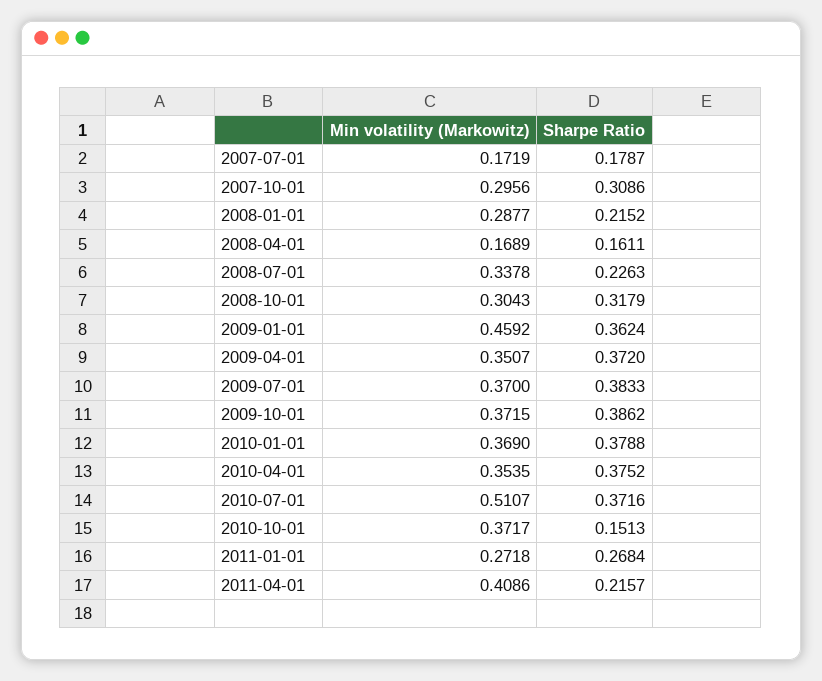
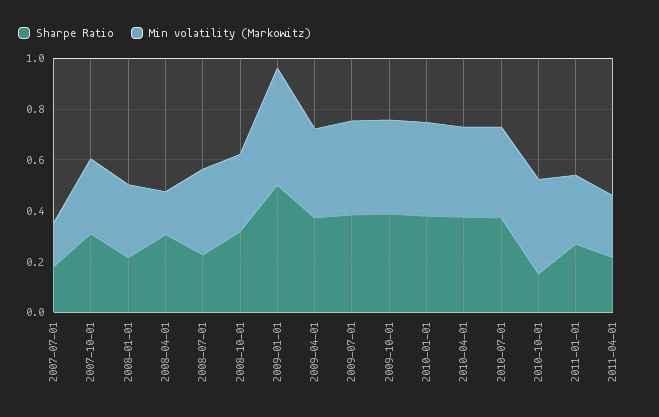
  {
    "Min volatility (Markowitz)": {
      "2007-07-01": 0.1719,
      "2007-10-01": 0.2956,
      "2008-01-01": 0.2877,
      "2008-04-01": 0.1689,
      "2008-07-01": 0.3378,
      "2008-10-01": 0.3043,
      "2009-01-01": 0.4592,
      "2009-04-01": 0.3507,
      "2009-07-01": 0.37,
      "2009-10-01": 0.3715,
      "2010-01-01": 0.369,
      "2010-04-01": 0.3535,
-     "2010-07-01": 0.5107,
+     "2010-07-01": 0.35,
      "2010-10-01": 0.3717,
      "2011-01-01": 0.2718,
-     "2011-04-01": 0.4086
+     "2011-04-01": 0.25
    },
    "Sharpe Ratio": {
      "2007-07-01": 0.1787,
      "2007-10-01": 0.3086,
      "2008-01-01": 0.2152,
-     "2008-04-01": 0.1611,
+     "2008-04-01": 0.3,
      "2008-07-01": 0.2263,
      "2008-10-01": 0.3179,
-     "2009-01-01": 0.3624,
+     "2009-01-01": 0.5,
      "2009-04-01": 0.372,
      "2009-07-01": 0.3833,
      "2009-10-01": 0.3862,
      "2010-01-01": 0.3788,
      "2010-04-01": 0.3752,
      "2010-07-01": 0.3716,
      "2010-10-01": 0.1513,
      "2011-01-01": 0.2684,
      "2011-04-01": 0.2157
    }
  }

